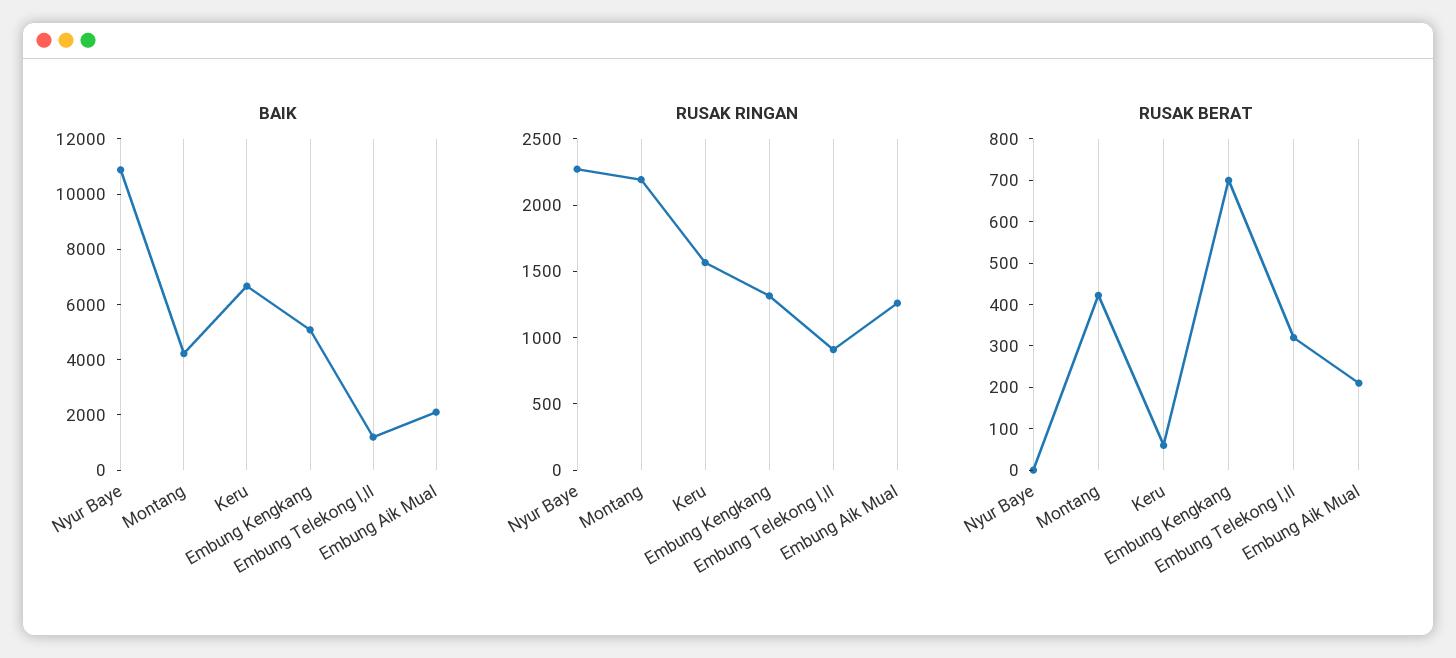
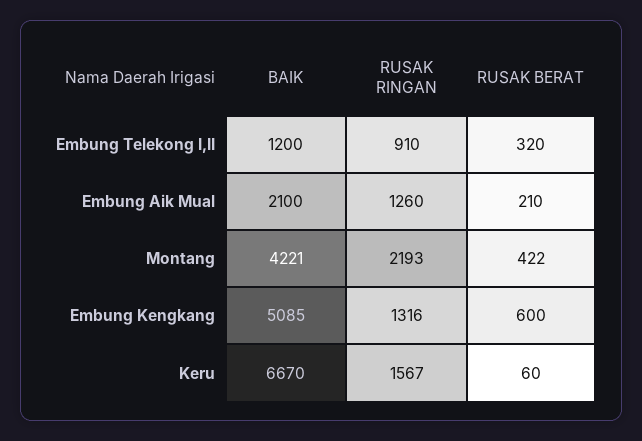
  {
    "BAIK": {
-     "Nyur Baye": 11000,
      "Montang": 4221,
      "Keru": 6670,
      "Embung Kengkang": 5085,
      "Embung Telekong I,II": 1200,
      "Embung Aik Mual": 2100
    },
    "RUSAK RINGAN": {
-     "Nyur Baye": 2300,
      "Montang": 2193,
      "Keru": 1567,
      "Embung Kengkang": 1316,
      "Embung Telekong I,II": 910,
      "Embung Aik Mual": 1260
    },
    "RUSAK BERAT": {
-     "Nyur Baye": 0,
      "Montang": 422,
      "Keru": 60,
-     "Embung Kengkang": 700,
+     "Embung Kengkang": 600,
      "Embung Telekong I,II": 320,
      "Embung Aik Mual": 210
    }
  }

